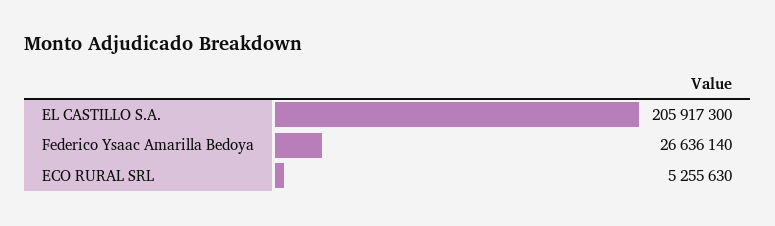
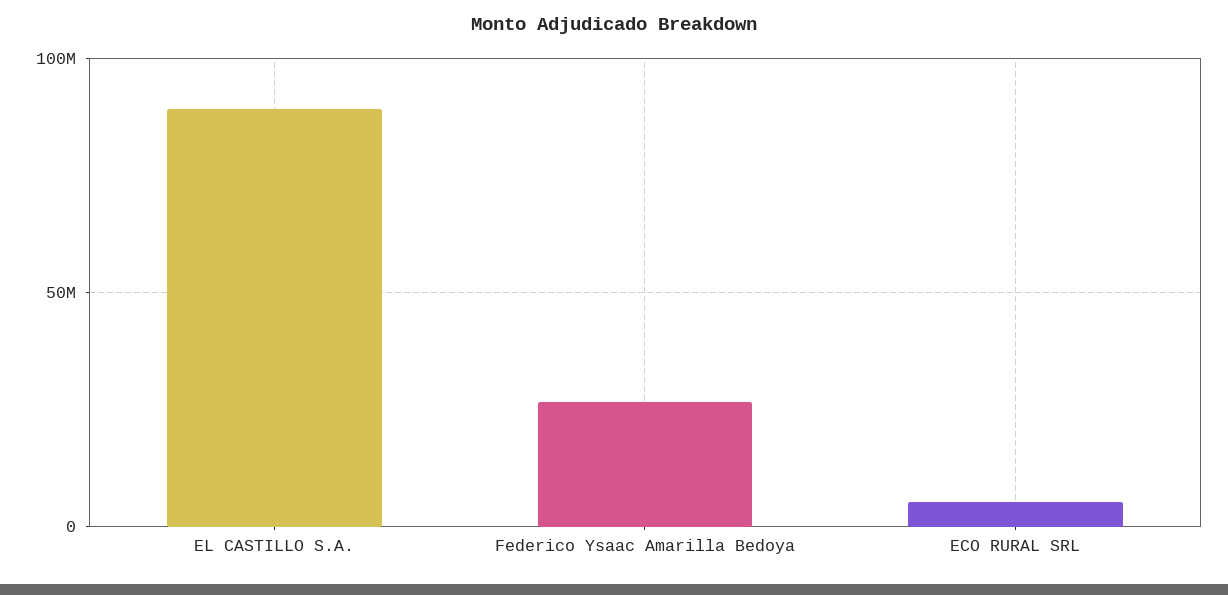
  {
-   "EL CASTILLO S.A.": 205917300,
+   "EL CASTILLO S.A.": 90000000,
    "Federico Ysaac Amarilla Bedoya": 26636140,
    "ECO RURAL SRL": 5255630
  }

